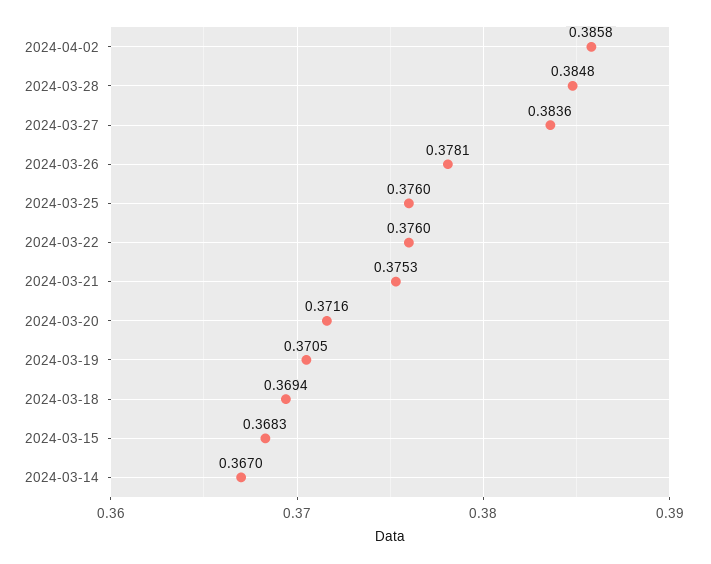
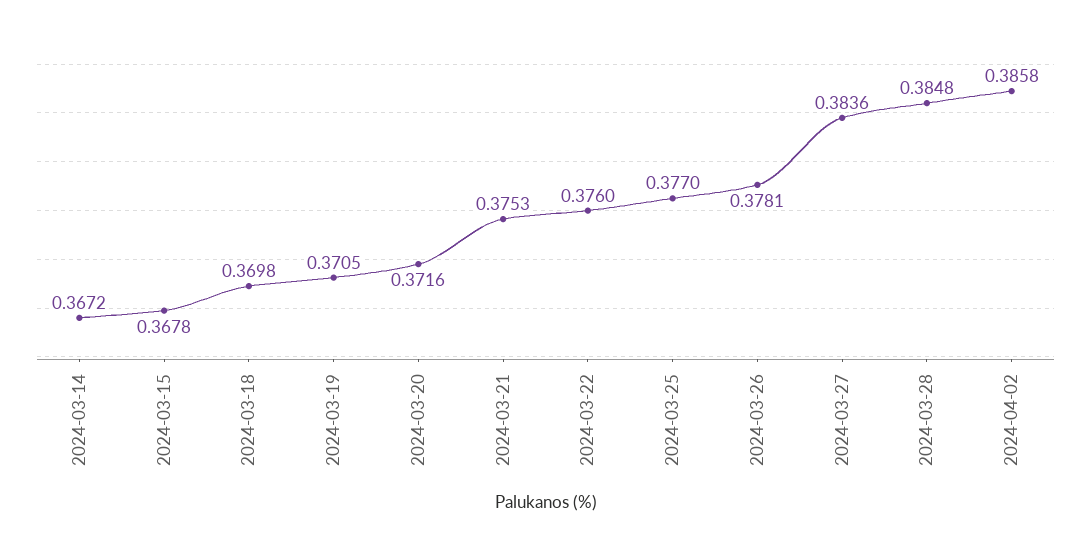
  {
    "2024-04-02": 0.3858,
    "2024-03-28": 0.3848,
    "2024-03-27": 0.3836,
    "2024-03-26": 0.3781,
-   "2024-03-25": 0.376,
+   "2024-03-25": 0.377,
    "2024-03-22": 0.376,
    "2024-03-21": 0.3753,
    "2024-03-20": 0.3716,
    "2024-03-19": 0.3705,
-   "2024-03-18": 0.3694,
+   "2024-03-18": 0.3698,
-   "2024-03-15": 0.3683,
+   "2024-03-15": 0.3678,
-   "2024-03-14": 0.367
+   "2024-03-14": 0.3672
  }

